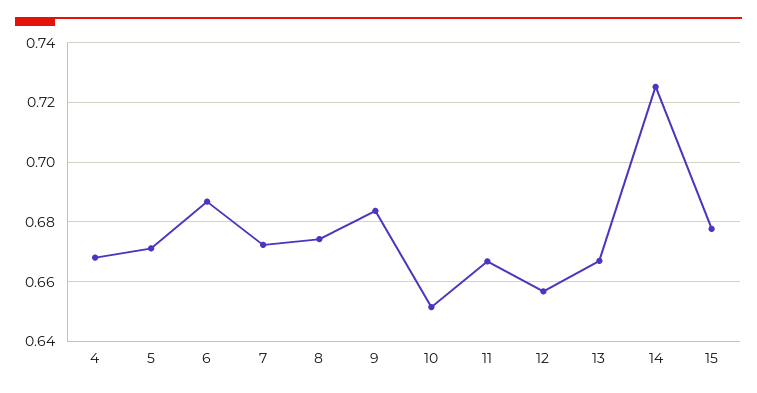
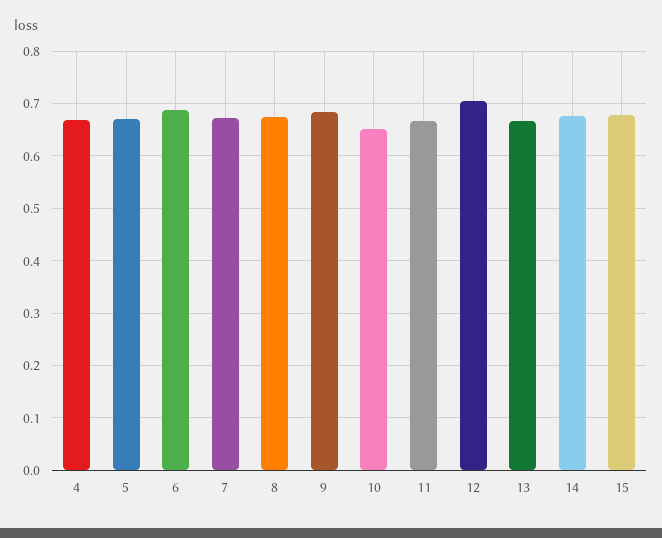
  {
    "4": 0.6675,
    "5": 0.67,
    "6": 0.6875,
    "7": 0.6725,
    "8": 0.675,
    "9": 0.6825,
    "10": 0.6525,
    "11": 0.6675,
-   "12": 0.6575,
+   "12": 0.7,
    "13": 0.6675,
-   "14": 0.725,
+   "14": 0.68,
    "15": 0.6775
  }

